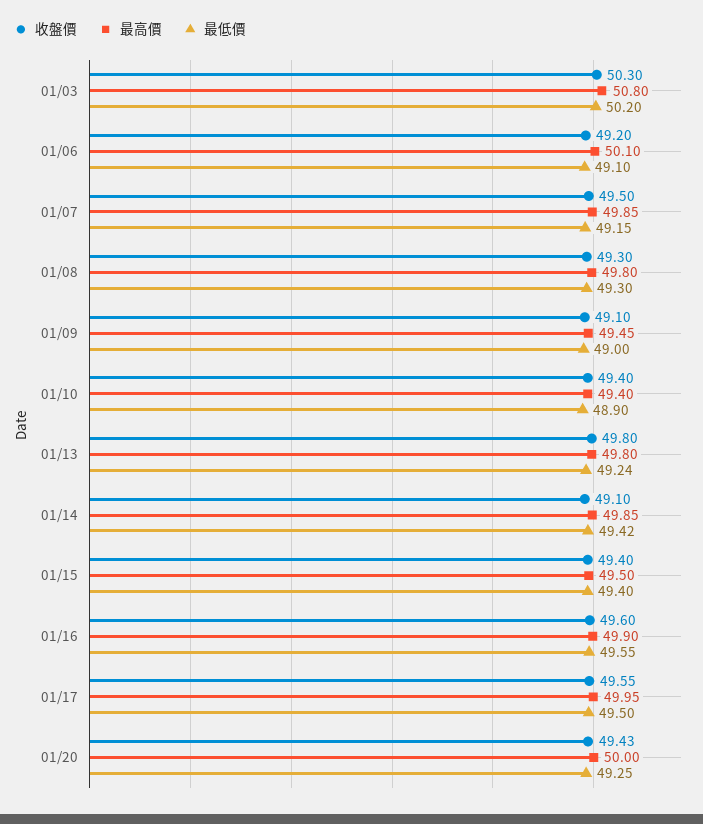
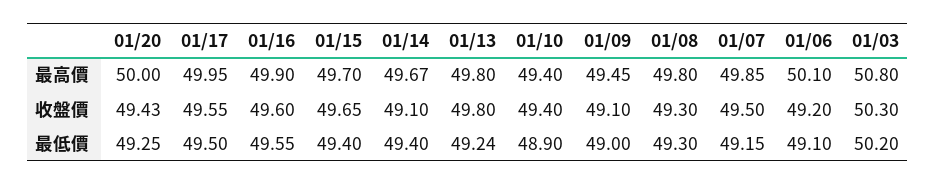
  {
    "收盤價": {
      "01/03": 50.3,
      "01/06": 49.2,
      "01/07": 49.5,
      "01/08": 49.3,
      "01/09": 49.1,
      "01/10": 49.4,
      "01/13": 49.8,
      "01/14": 49.1,
-     "01/15": 49.4,
+     "01/15": 49.65,
      "01/16": 49.6,
      "01/17": 49.55,
      "01/20": 49.43
    },
    "最高價": {
      "01/03": 50.8,
      "01/06": 50.1,
      "01/07": 49.85,
      "01/08": 49.8,
      "01/09": 49.45,
      "01/10": 49.4,
      "01/13": 49.8,
-     "01/14": 49.85,
+     "01/14": 49.67,
-     "01/15": 49.5,
+     "01/15": 49.7,
      "01/16": 49.9,
      "01/17": 49.95,
      "01/20": 50
    },
    "最低價": {
      "01/03": 50.2,
      "01/06": 49.1,
      "01/07": 49.15,
      "01/08": 49.3,
      "01/09": 49,
      "01/10": 48.9,
      "01/13": 49.24,
-     "01/14": 49.42,
+     "01/14": 49.4,
      "01/15": 49.4,
      "01/16": 49.55,
      "01/17": 49.5,
      "01/20": 49.25
    }
  }

